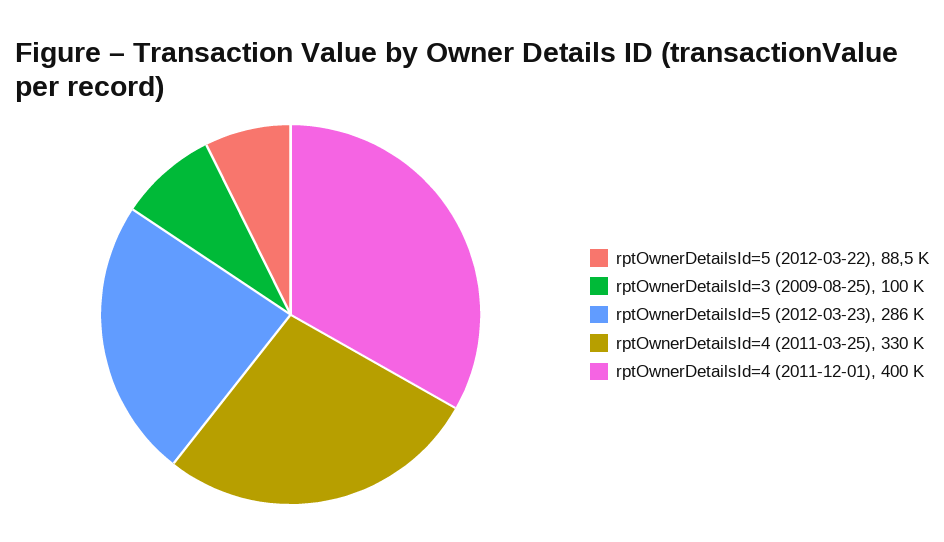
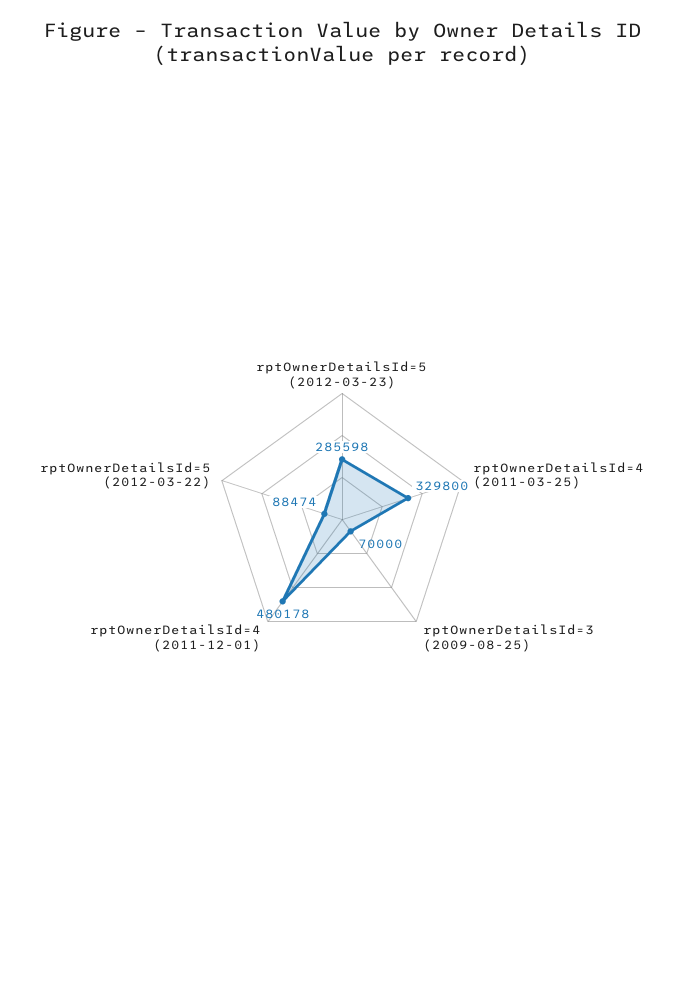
  {
    "rptOwnerDetailsId=5 (2012-03-22)": 88474,
-   "rptOwnerDetailsId=3 (2009-08-25)": 100000,
+   "rptOwnerDetailsId=3 (2009-08-25)": 70000,
    "rptOwnerDetailsId=5 (2012-03-23)": 285598,
    "rptOwnerDetailsId=4 (2011-03-25)": 329800,
-   "rptOwnerDetailsId=4 (2011-12-01)": 400000
+   "rptOwnerDetailsId=4 (2011-12-01)": 480178
  }

